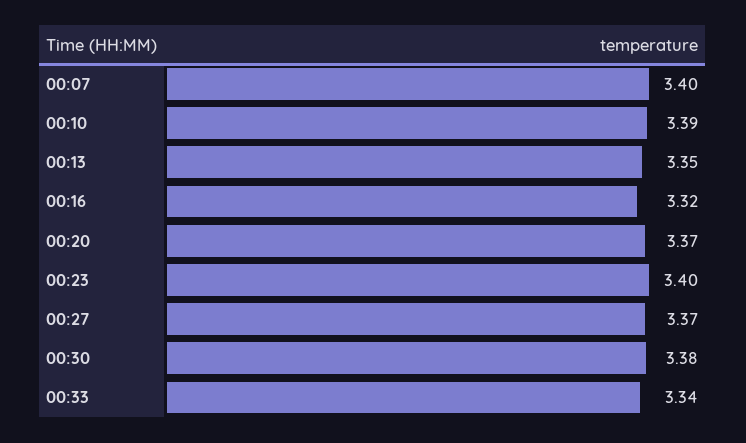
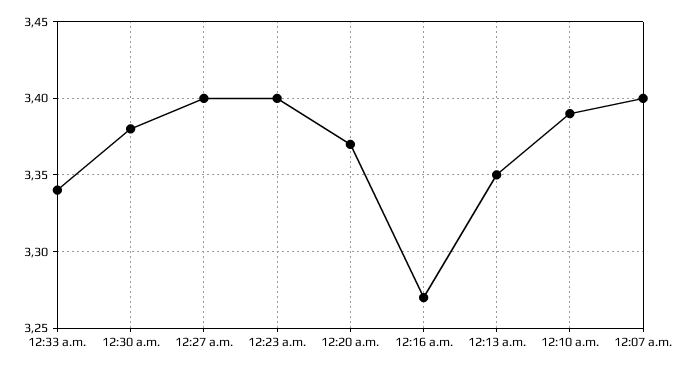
  {
    "00:07": 3.4,
    "00:10": 3.39,
    "00:13": 3.35,
-   "00:16": 3.32,
+   "00:16": 3.27,
    "00:20": 3.37,
    "00:23": 3.4,
-   "00:27": 3.37,
+   "00:27": 3.4,
    "00:30": 3.38,
    "00:33": 3.34
  }

